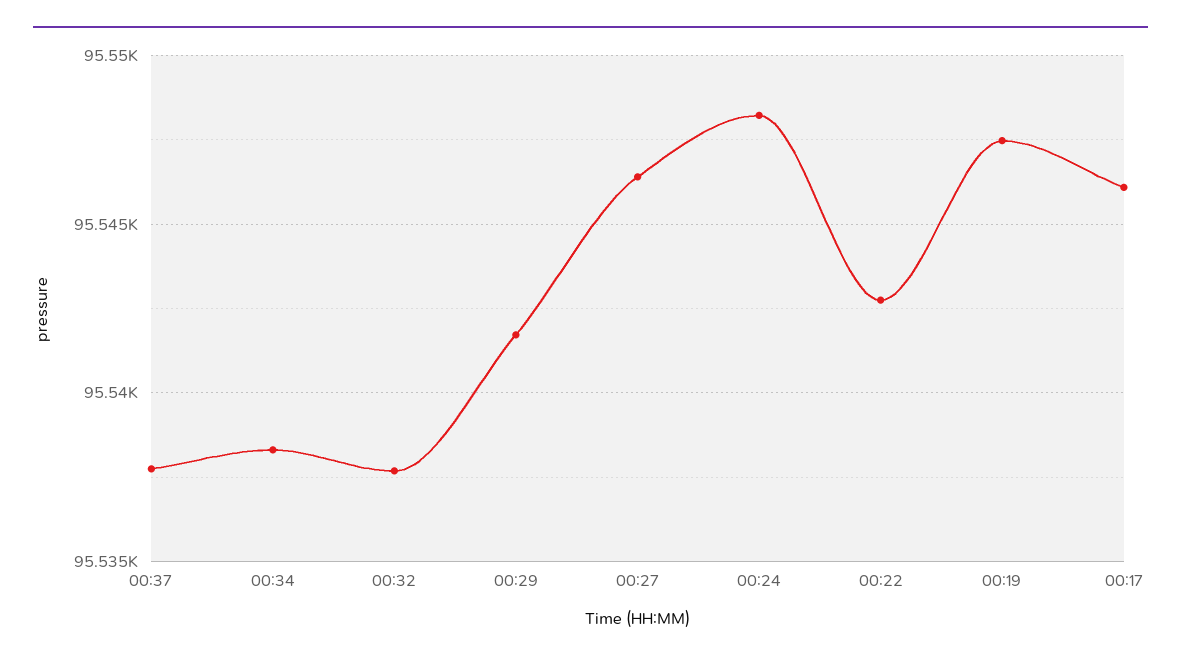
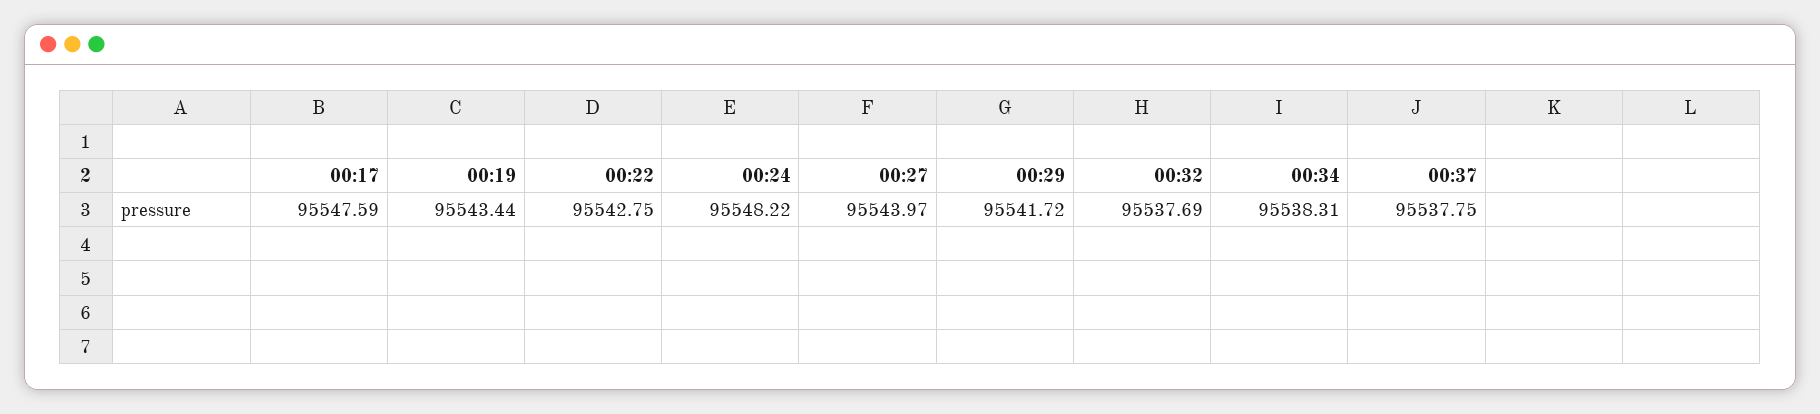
  {
    "00:37": 95537.75,
    "00:34": 95538.31,
    "00:32": 95537.69,
    "00:29": 95541.72,
-   "00:27": 95546.5,
+   "00:27": 95543.97,
    "00:24": 95548.22,
    "00:22": 95542.75,
-   "00:19": 95547.5,
+   "00:19": 95543.44,
-   "00:17": 95546
+   "00:17": 95547.59
  }

